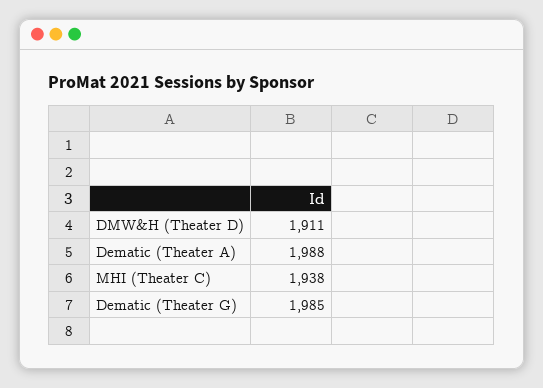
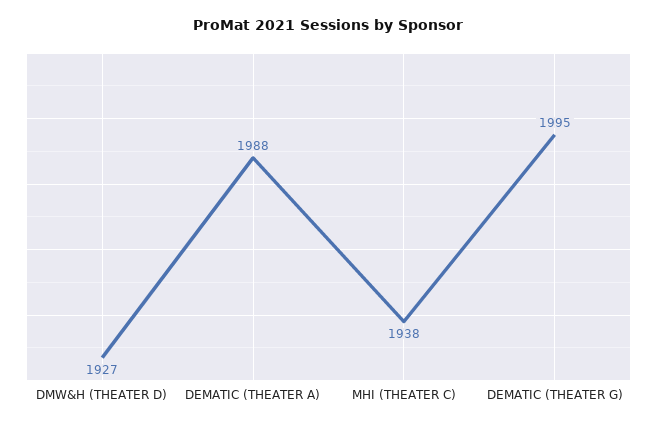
  {
-   "DMW&H (Theater D)": 1911,
+   "DMW&H (Theater D)": 1927,
    "Dematic (Theater A)": 1988,
    "MHI (Theater C)": 1938,
-   "Dematic (Theater G)": 1985
+   "Dematic (Theater G)": 1995
  }

